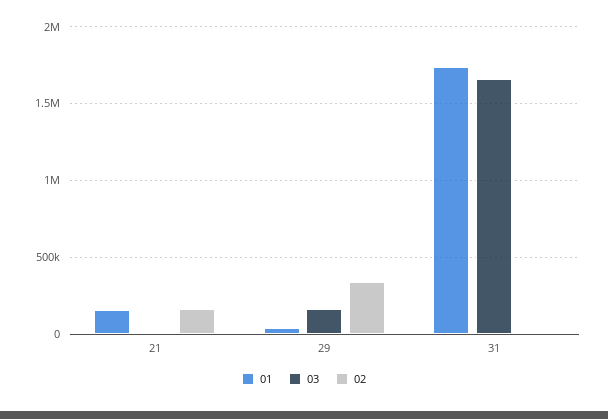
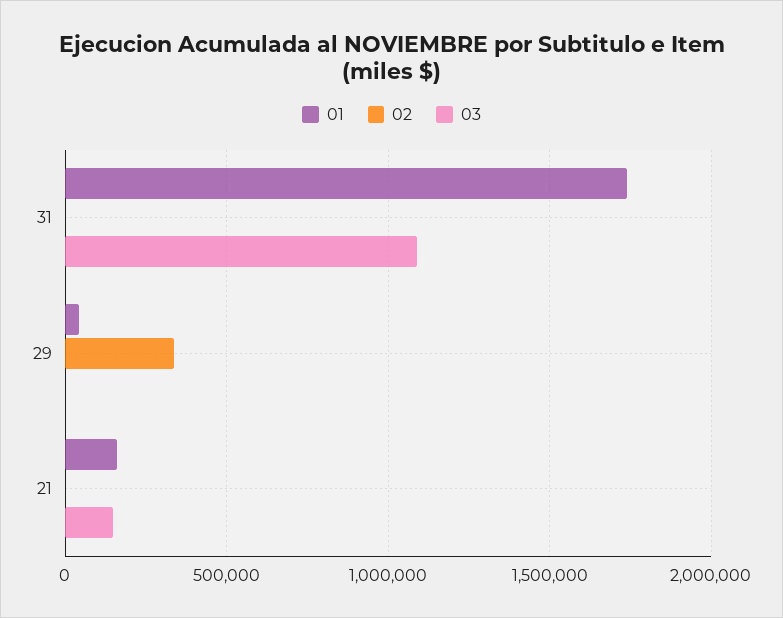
  {
    "01": {
      "21": 150000,
      "29": 50000,
      "31": 1750000
    },
    "03": {
-     "21": 0,
+     "21": 150000,
-     "29": 150000,
+     "29": 0,
-     "31": 1650000
+     "31": 1100000
    },
    "02": {
-     "21": 150000,
+     "21": 0,
      "29": 350000,
      "31": 0
    }
  }

